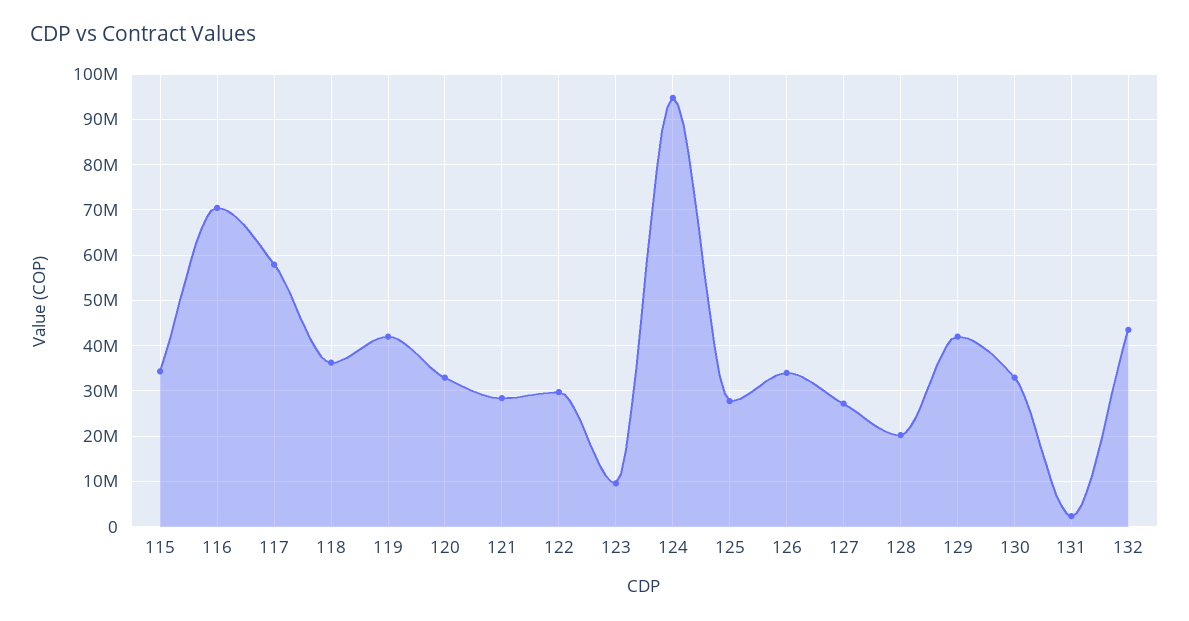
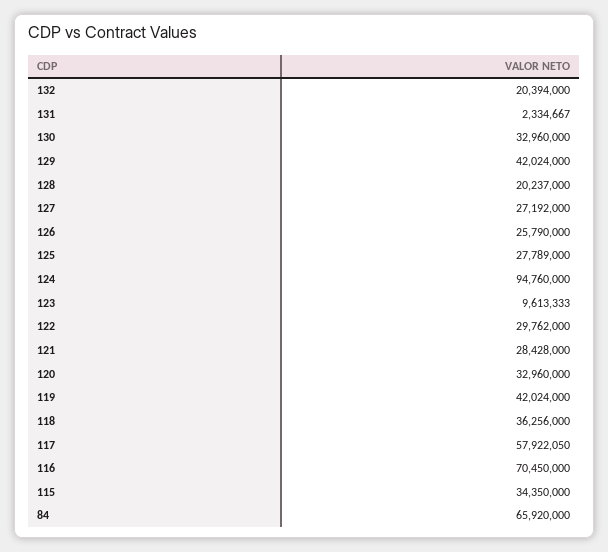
  {
    "115": 34350000,
    "116": 70450000,
    "117": 57922050,
    "118": 36256000,
    "119": 42024000,
    "120": 32960000,
    "121": 28428000,
    "122": 29762000,
    "123": 9613333,
    "124": 94760000,
    "125": 27789000,
-   "126": 34000000,
+   "126": 25790000,
    "127": 27192000,
    "128": 20237000,
    "129": 42024000,
    "130": 32960000,
    "131": 2334667,
-   "132": 44000000
+   "132": 20394000,
+   "84": 65920000
  }

